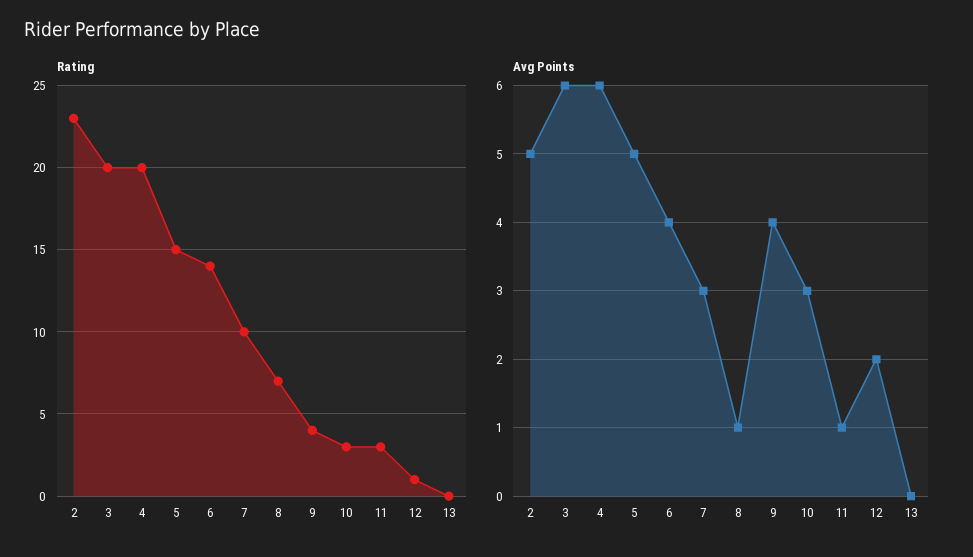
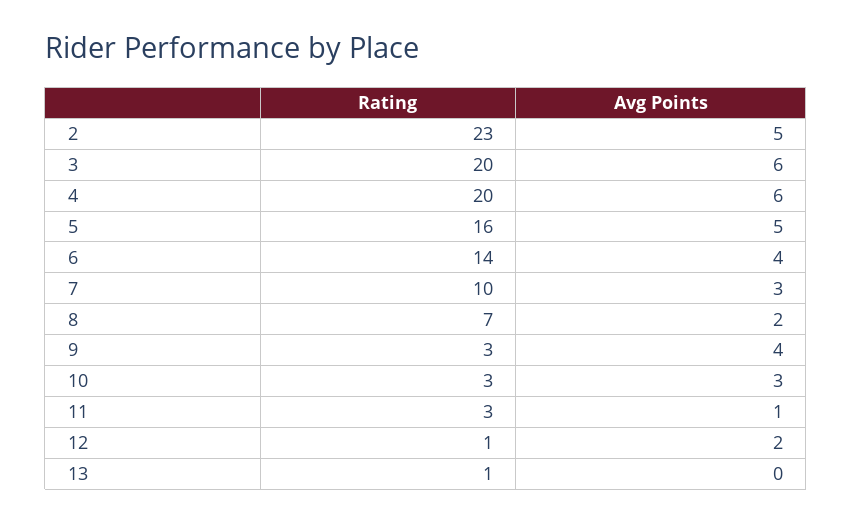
  {
    "Rating": {
      "2": 23,
      "3": 20,
      "4": 20,
-     "5": 15,
+     "5": 16,
      "6": 14,
      "7": 10,
      "8": 7,
-     "9": 4,
+     "9": 3,
      "10": 3,
      "11": 3,
      "12": 1,
-     "13": 0
+     "13": 1
    },
    "Avg Points": {
      "2": 5,
      "3": 6,
      "4": 6,
      "5": 5,
      "6": 4,
      "7": 3,
-     "8": 1,
+     "8": 2,
      "9": 4,
      "10": 3,
      "11": 1,
      "12": 2,
      "13": 0
    }
  }

